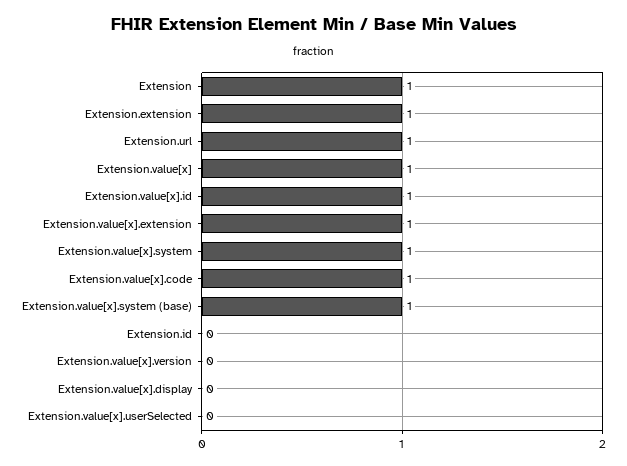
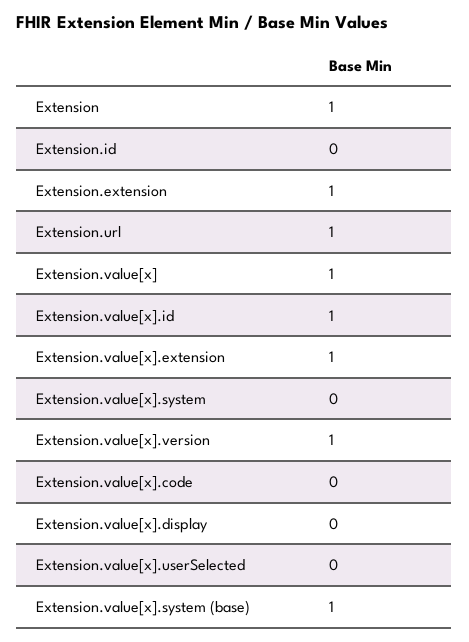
  {
    "Extension": 1,
    "Extension.extension": 1,
    "Extension.url": 1,
    "Extension.value[x]": 1,
    "Extension.value[x].id": 1,
    "Extension.value[x].extension": 1,
-   "Extension.value[x].system": 1,
+   "Extension.value[x].system": 0,
-   "Extension.value[x].code": 1,
+   "Extension.value[x].code": 0,
    "Extension.value[x].system (base)": 1,
    "Extension.id": 0,
-   "Extension.value[x].version": 0,
+   "Extension.value[x].version": 1,
    "Extension.value[x].display": 0,
    "Extension.value[x].userSelected": 0
  }

